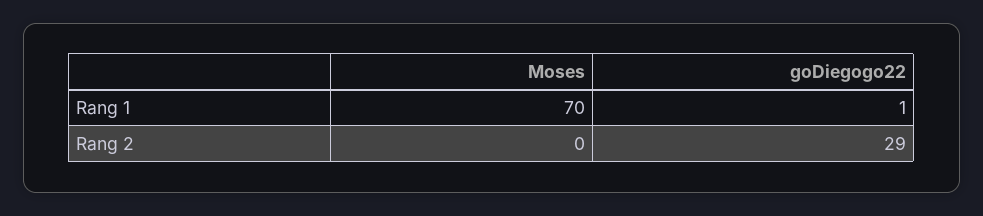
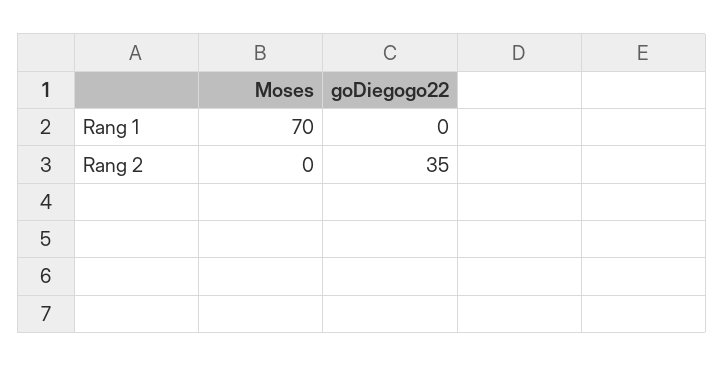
  {
    "Moses": {
      "Rang 1": 70,
      "Rang 2": 0
    },
    "goDiegogo22": {
-     "Rang 1": 1,
+     "Rang 1": 0,
-     "Rang 2": 29
+     "Rang 2": 35
    }
  }

